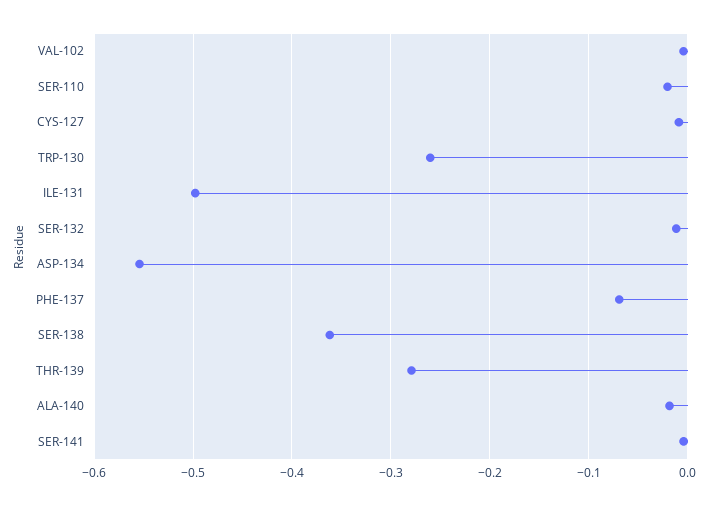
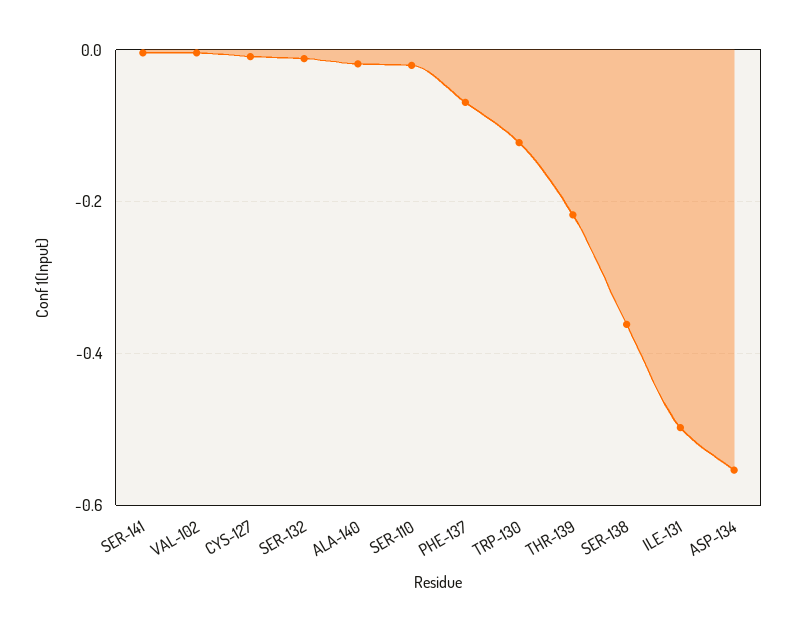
  {
    "VAL-102": 0,
    "SER-110": -0.02,
    "CYS-127": -0.01,
-   "TRP-130": -0.26,
+   "TRP-130": -0.12,
    "ILE-131": -0.5,
    "SER-132": -0.01,
    "ASP-134": -0.55,
    "PHE-137": -0.07,
    "SER-138": -0.36,
-   "THR-139": -0.28,
+   "THR-139": -0.22,
    "ALA-140": -0.02,
    "SER-141": 0
  }

